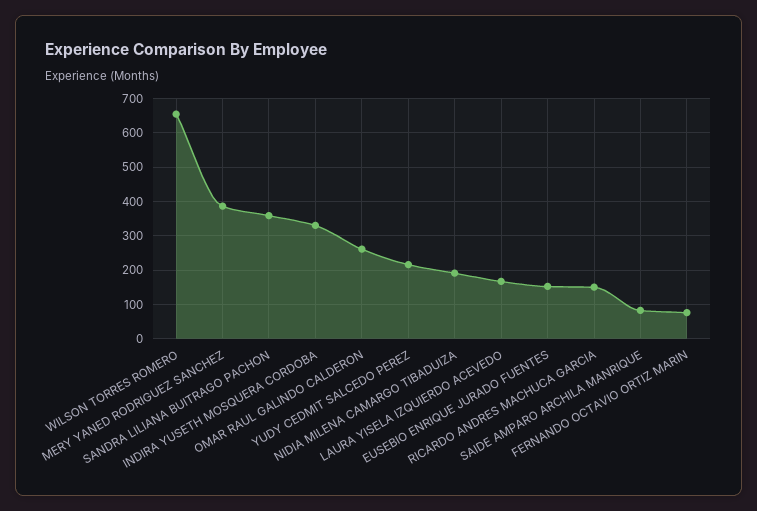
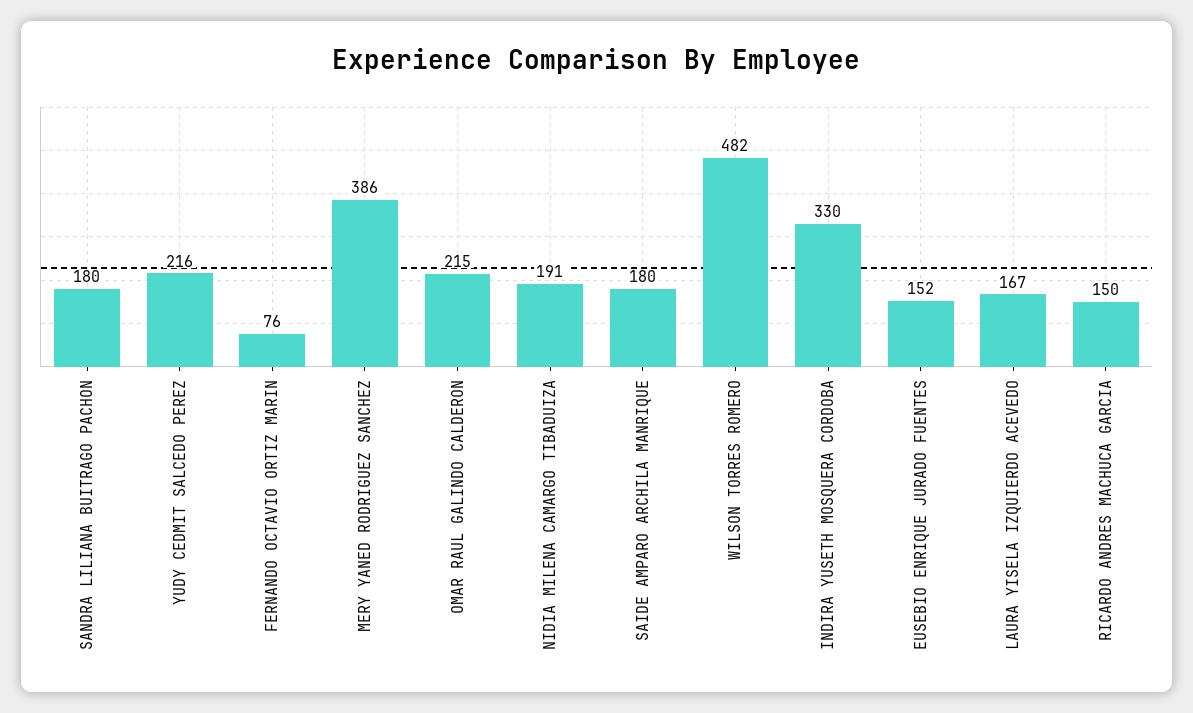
  {
-   "WILSON TORRES ROMERO": 660,
+   "WILSON TORRES ROMERO": 482,
    "MERY YANED RODRIGUEZ SANCHEZ": 386,
-   "SANDRA LILIANA BUITRAGO PACHON": 360,
+   "SANDRA LILIANA BUITRAGO PACHON": 180,
    "INDIRA YUSETH MOSQUERA CORDOBA": 330,
-   "OMAR RAUL GALINDO CALDERON": 260,
+   "OMAR RAUL GALINDO CALDERON": 215,
    "YUDY CEDMIT SALCEDO PEREZ": 216,
    "NIDIA MILENA CAMARGO TIBADUIZA": 191,
    "LAURA YISELA IZQUIERDO ACEVEDO": 167,
    "EUSEBIO ENRIQUE JURADO FUENTES": 152,
    "RICARDO ANDRES MACHUCA GARCIA": 150,
-   "SAIDE AMPARO ARCHILA MANRIQUE": 80,
+   "SAIDE AMPARO ARCHILA MANRIQUE": 180,
    "FERNANDO OCTAVIO ORTIZ MARIN": 76
  }

